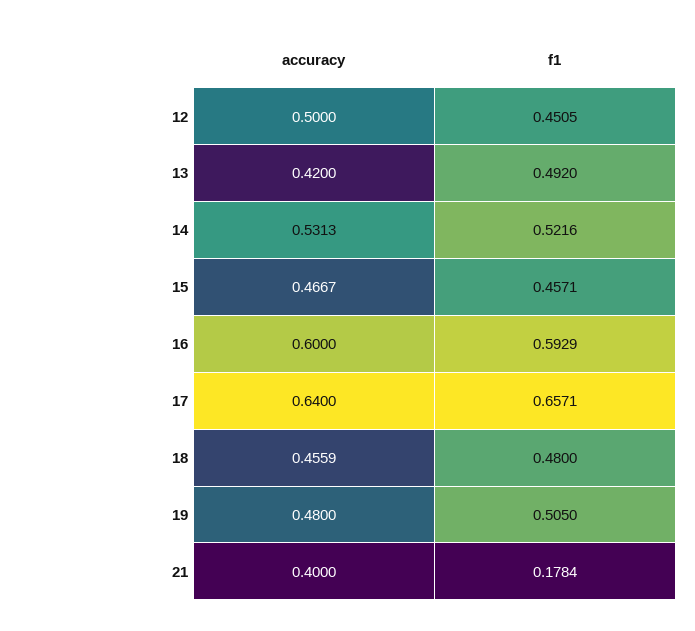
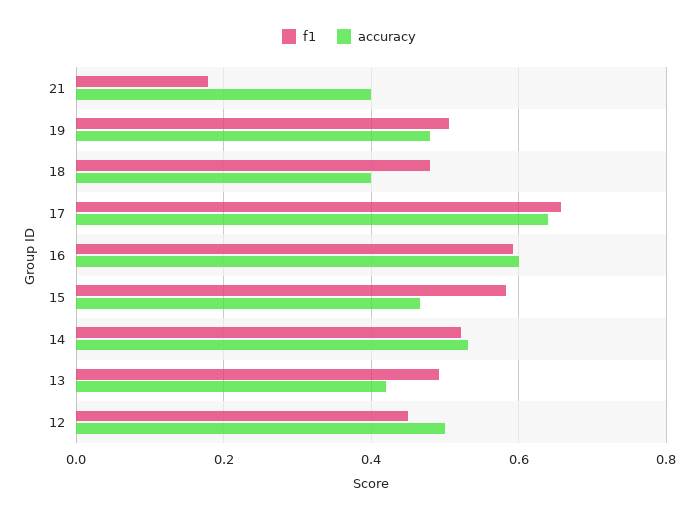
  {
    "accuracy": {
      "12": 0.5,
      "13": 0.42,
      "14": 0.5313,
      "15": 0.4667,
      "16": 0.6,
      "17": 0.64,
-     "18": 0.4559,
+     "18": 0.4,
      "19": 0.48,
      "21": 0.4
    },
    "f1": {
      "12": 0.4505,
      "13": 0.492,
      "14": 0.5216,
-     "15": 0.4571,
+     "15": 0.58,
      "16": 0.5929,
      "17": 0.6571,
      "18": 0.48,
      "19": 0.505,
      "21": 0.1784
    }
  }

